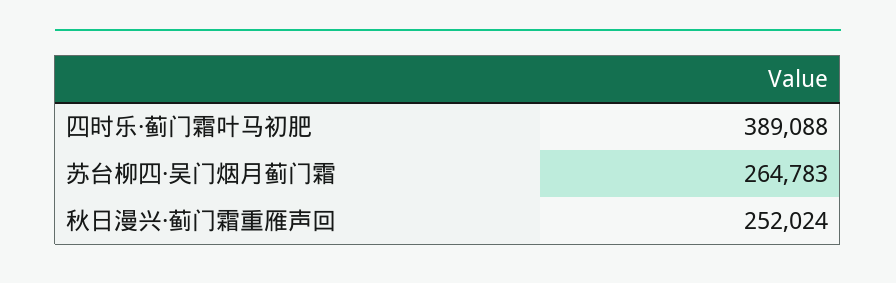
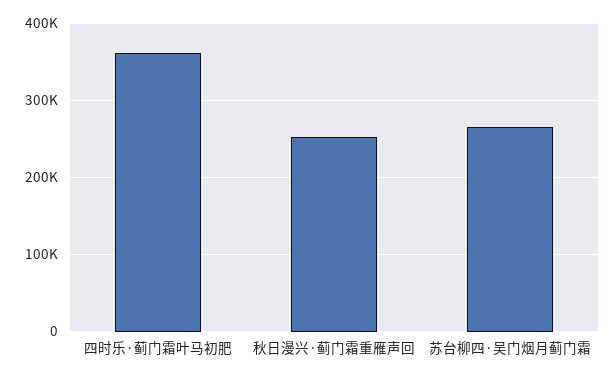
  {
-   "四时乐·蓟门霜叶马初肥": 389088,
+   "四时乐·蓟门霜叶马初肥": 360000,
    "苏台柳四·吴门烟月蓟门霜": 264783,
    "秋日漫兴·蓟门霜重雁声回": 252024
  }

